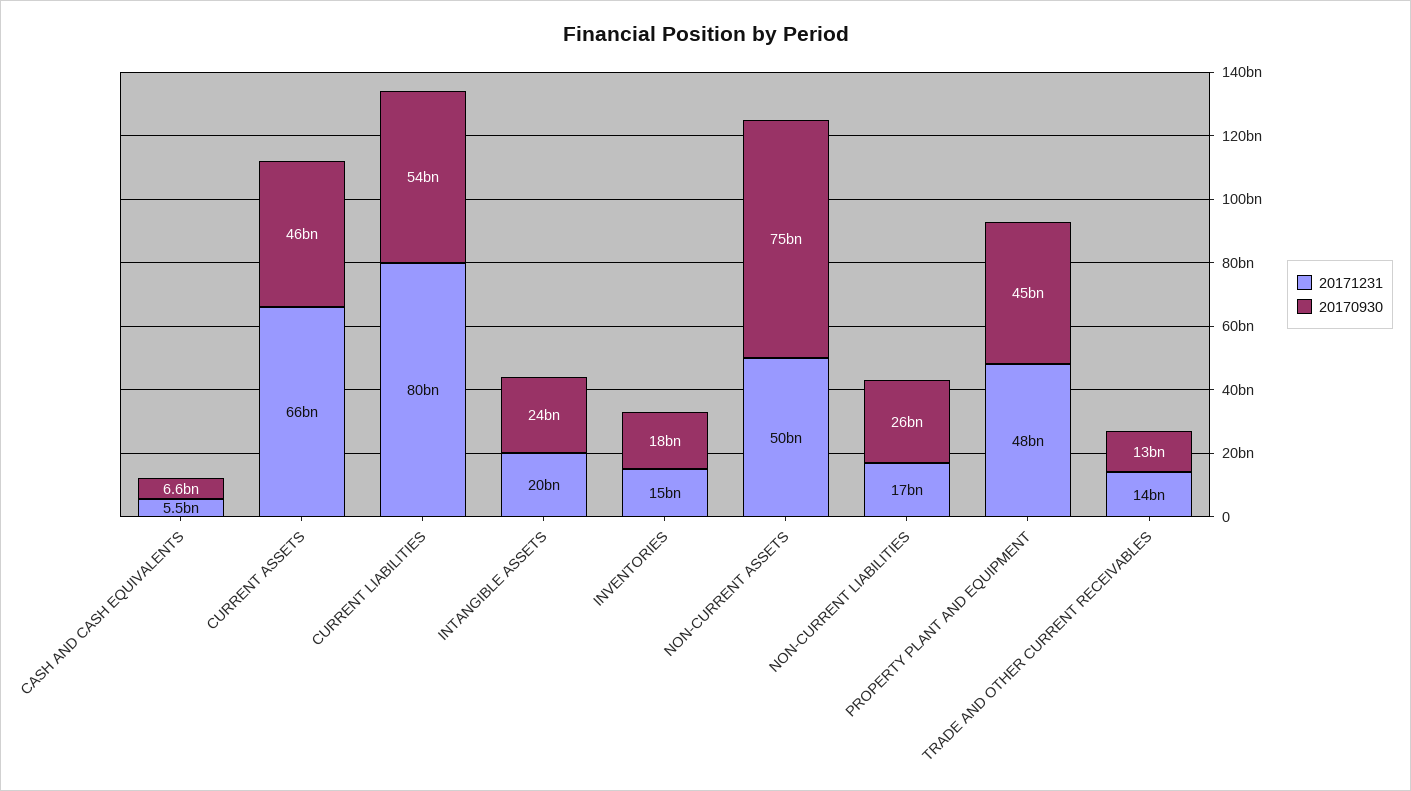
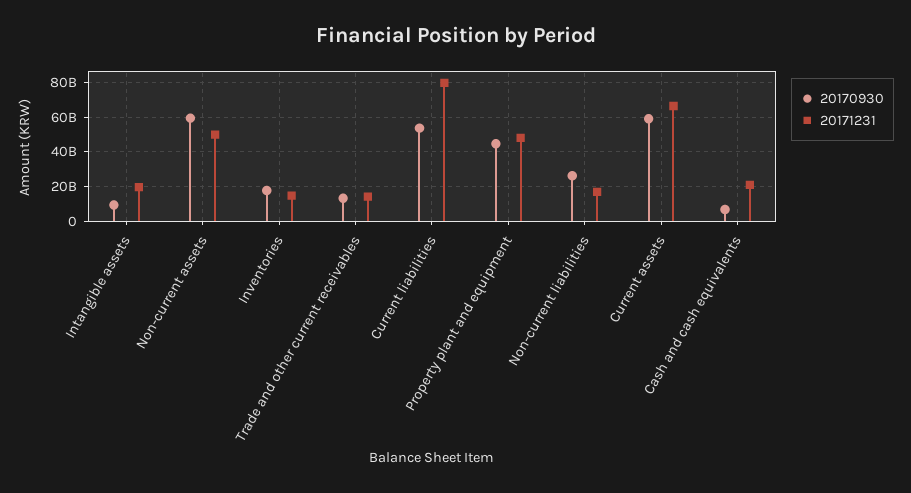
  {
    "20171231": {
-     "CASH AND CASH EQUIVALENTS": 5500000000,
+     "CASH AND CASH EQUIVALENTS": 20000000000,
      "CURRENT ASSETS": 66000000000,
      "CURRENT LIABILITIES": 80000000000,
      "INTANGIBLE ASSETS": 20000000000,
      "INVENTORIES": 15000000000,
      "NON-CURRENT ASSETS": 50000000000,
      "NON-CURRENT LIABILITIES": 17000000000,
      "PROPERTY PLANT AND EQUIPMENT": 48000000000,
      "TRADE AND OTHER CURRENT RECEIVABLES": 14000000000
    },
    "20170930": {
      "CASH AND CASH EQUIVALENTS": 6600000000,
-     "CURRENT ASSETS": 46000000000,
+     "CURRENT ASSETS": 60000000000,
      "CURRENT LIABILITIES": 54000000000,
-     "INTANGIBLE ASSETS": 24000000000,
+     "INTANGIBLE ASSETS": 10000000000,
      "INVENTORIES": 18000000000,
-     "NON-CURRENT ASSETS": 75000000000,
+     "NON-CURRENT ASSETS": 60000000000,
      "NON-CURRENT LIABILITIES": 26000000000,
      "PROPERTY PLANT AND EQUIPMENT": 45000000000,
      "TRADE AND OTHER CURRENT RECEIVABLES": 13000000000
    }
  }

